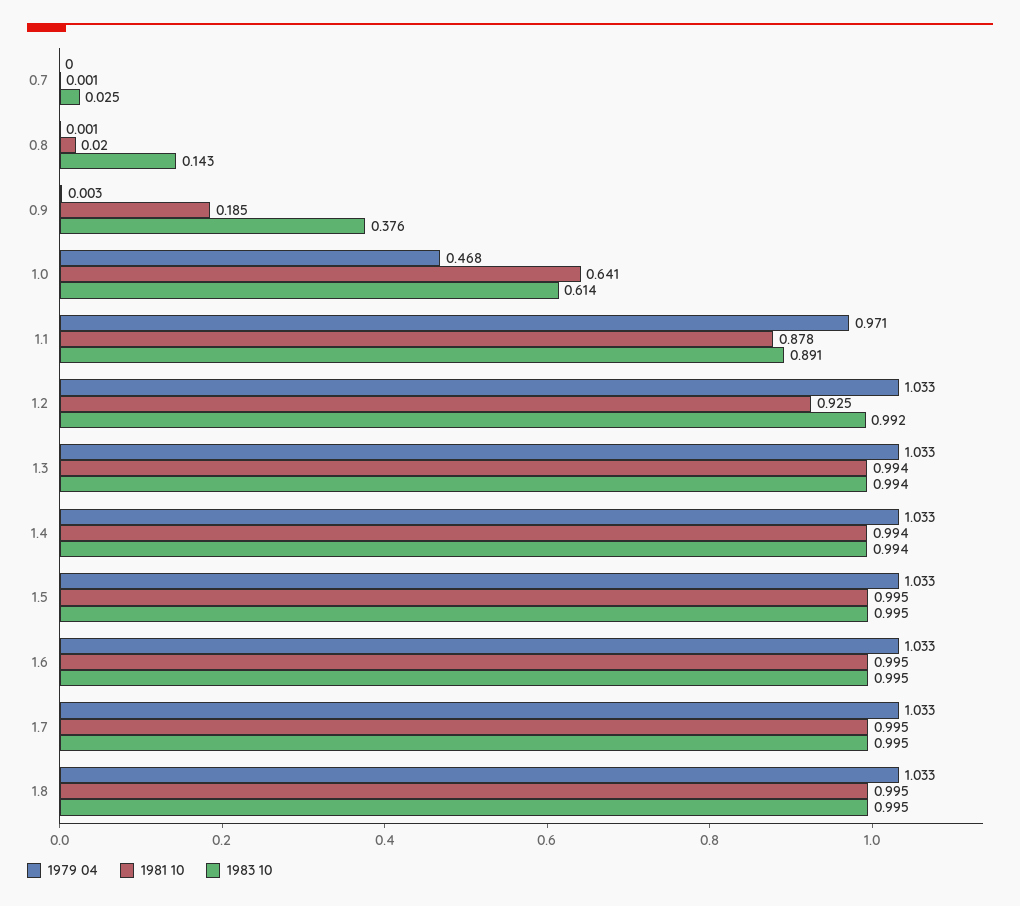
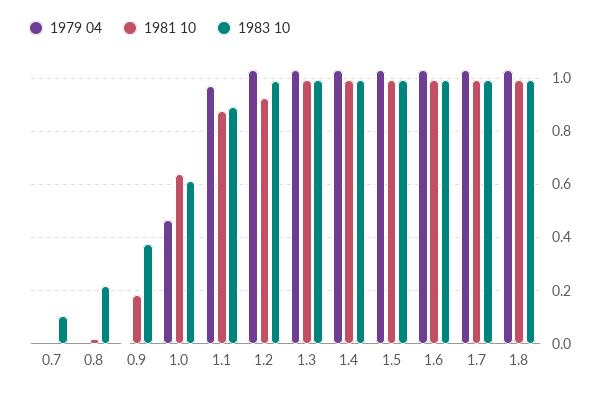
  {
    "1979 04": {
      "0.7": 0,
      "0.8": 0.001,
      "0.9": 0.003,
      "1.0": 0.468,
      "1.1": 0.971,
      "1.2": 1.033,
      "1.3": 1.033,
      "1.4": 1.033,
      "1.5": 1.033,
      "1.6": 1.033,
      "1.7": 1.033,
      "1.8": 1.033
    },
    "1981 10": {
      "0.7": 0.001,
      "0.8": 0.02,
      "0.9": 0.185,
      "1.0": 0.641,
      "1.1": 0.878,
      "1.2": 0.925,
      "1.3": 0.994,
      "1.4": 0.994,
      "1.5": 0.995,
      "1.6": 0.995,
      "1.7": 0.995,
      "1.8": 0.995
    },
    "1983 10": {
-     "0.7": 0.025,
+     "0.7": 0.1,
-     "0.8": 0.143,
+     "0.8": 0.225,
      "0.9": 0.376,
      "1.0": 0.614,
      "1.1": 0.891,
      "1.2": 0.992,
      "1.3": 0.994,
      "1.4": 0.994,
      "1.5": 0.995,
      "1.6": 0.995,
      "1.7": 0.995,
      "1.8": 0.995
    }
  }

